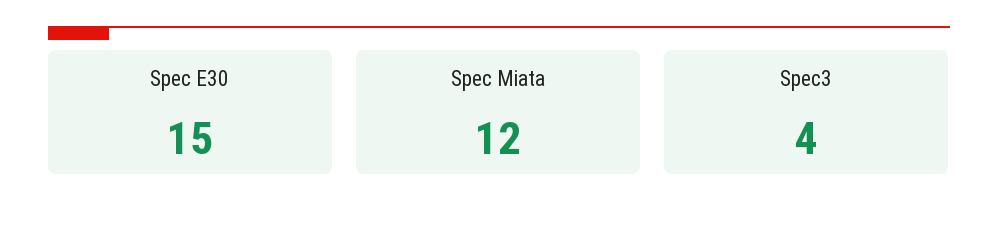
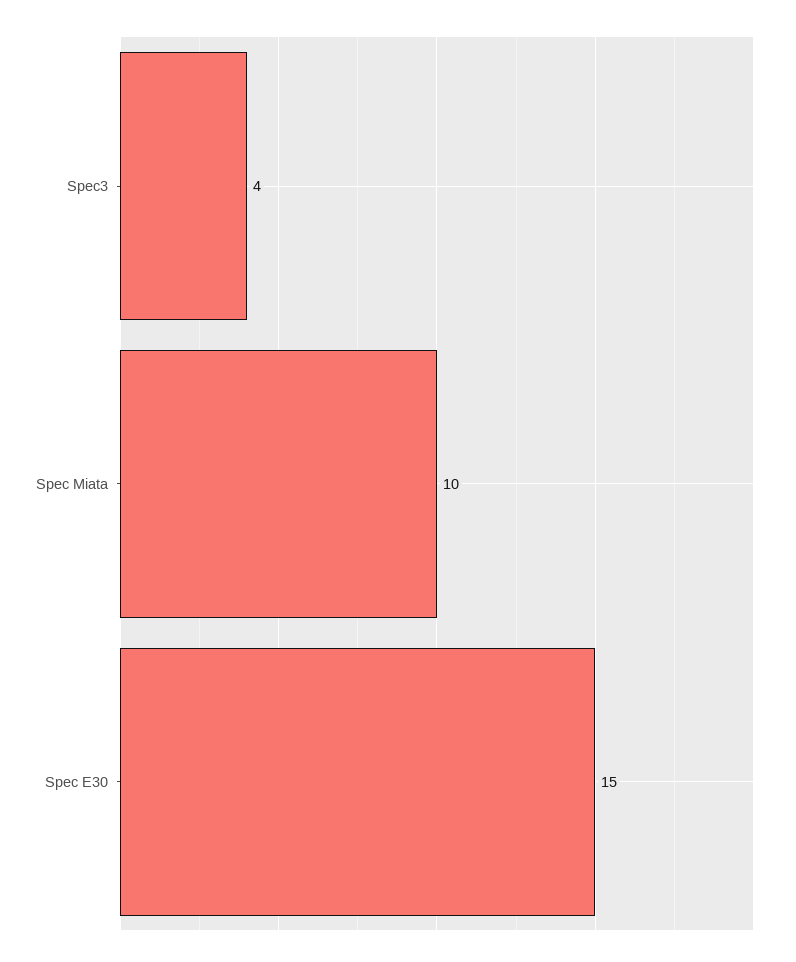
  {
    "Spec E30": 15,
-   "Spec Miata": 12,
+   "Spec Miata": 10,
    "Spec3": 4
  }

